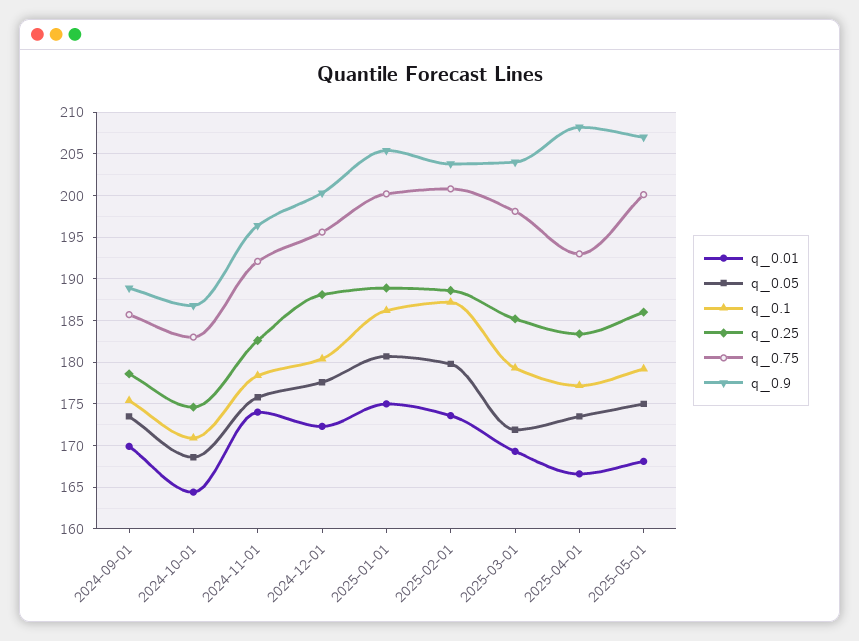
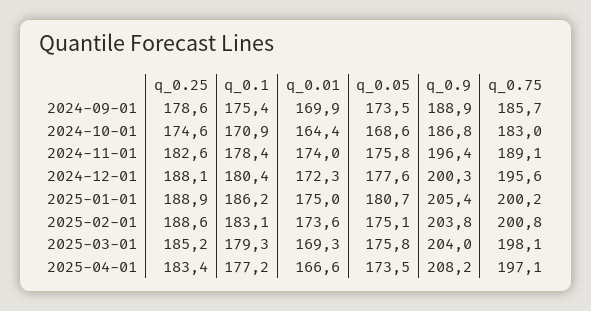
  {
    "q_0.01": {
      "2024-09-01": 169.9,
      "2024-10-01": 164.4,
      "2024-11-01": 174,
      "2024-12-01": 172.3,
      "2025-01-01": 175,
      "2025-02-01": 173.6,
      "2025-03-01": 169.3,
-     "2025-04-01": 166.6,
+     "2025-04-01": 166.6
-     "2025-05-01": 168
    },
    "q_0.05": {
      "2024-09-01": 173.5,
      "2024-10-01": 168.6,
      "2024-11-01": 175.8,
      "2024-12-01": 177.6,
      "2025-01-01": 180.7,
-     "2025-02-01": 180,
+     "2025-02-01": 175.1,
-     "2025-03-01": 172,
+     "2025-03-01": 175.8,
-     "2025-04-01": 173.5,
+     "2025-04-01": 173.5
-     "2025-05-01": 175
    },
    "q_0.1": {
      "2024-09-01": 175.4,
      "2024-10-01": 170.9,
      "2024-11-01": 178.4,
      "2024-12-01": 180.4,
      "2025-01-01": 186.2,
-     "2025-02-01": 187,
+     "2025-02-01": 183.1,
      "2025-03-01": 179.3,
-     "2025-04-01": 177.2,
+     "2025-04-01": 177.2
-     "2025-05-01": 179
    },
    "q_0.25": {
      "2024-09-01": 178.6,
      "2024-10-01": 174.6,
      "2024-11-01": 182.6,
      "2024-12-01": 188.1,
      "2025-01-01": 188.9,
      "2025-02-01": 188.6,
      "2025-03-01": 185.2,
-     "2025-04-01": 183.4,
+     "2025-04-01": 183.4
-     "2025-05-01": 186
    },
    "q_0.75": {
      "2024-09-01": 185.7,
      "2024-10-01": 183,
-     "2024-11-01": 192,
+     "2024-11-01": 189.1,
      "2024-12-01": 195.6,
      "2025-01-01": 200.2,
      "2025-02-01": 200.8,
      "2025-03-01": 198.1,
-     "2025-04-01": 193,
+     "2025-04-01": 197.1
-     "2025-05-01": 200
    },
    "q_0.9": {
      "2024-09-01": 188.9,
      "2024-10-01": 186.8,
      "2024-11-01": 196.4,
      "2024-12-01": 200.3,
      "2025-01-01": 205.4,
      "2025-02-01": 203.8,
      "2025-03-01": 204,
-     "2025-04-01": 208.2,
+     "2025-04-01": 208.2
-     "2025-05-01": 207
    }
  }

